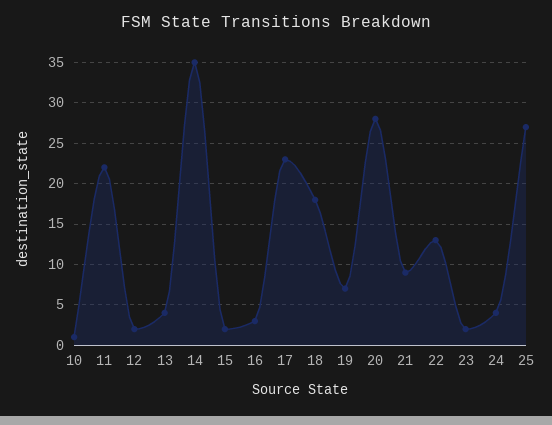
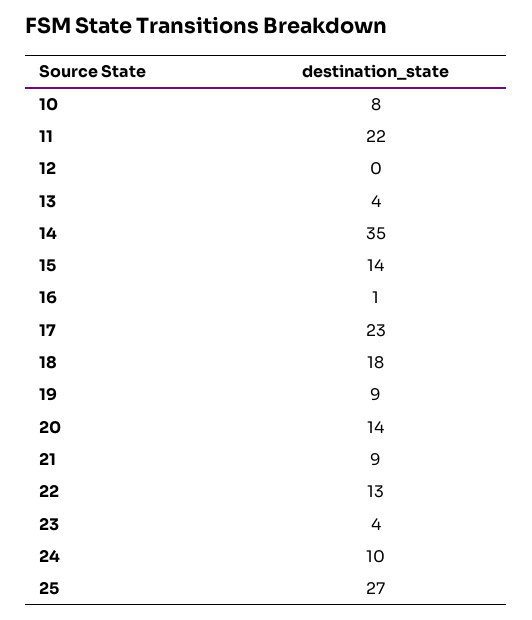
  {
-   "10": 1,
+   "10": 8,
    "11": 22,
-   "12": 2,
+   "12": 0,
    "13": 4,
    "14": 35,
-   "15": 2,
+   "15": 14,
-   "16": 3,
+   "16": 1,
    "17": 23,
    "18": 18,
-   "19": 7,
+   "19": 9,
-   "20": 28,
+   "20": 14,
    "21": 9,
    "22": 13,
-   "23": 2,
+   "23": 4,
-   "24": 4,
+   "24": 10,
    "25": 27
  }

